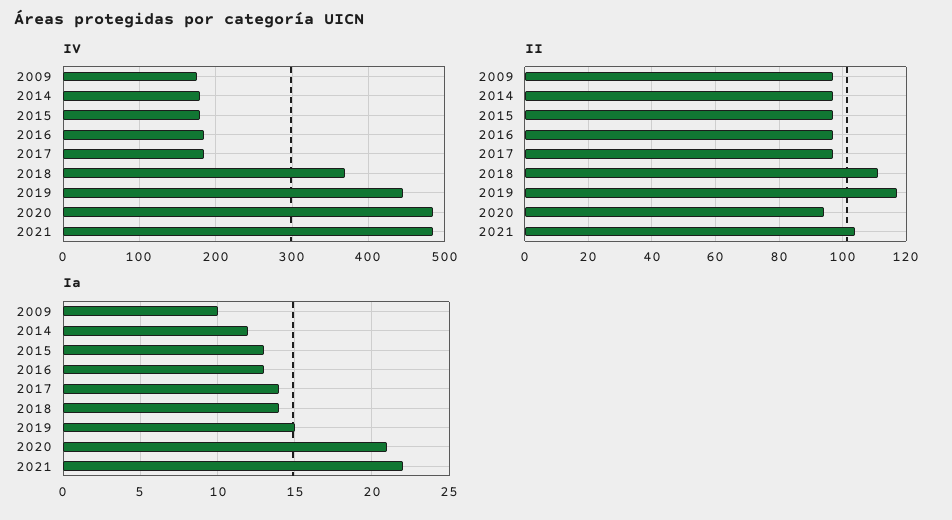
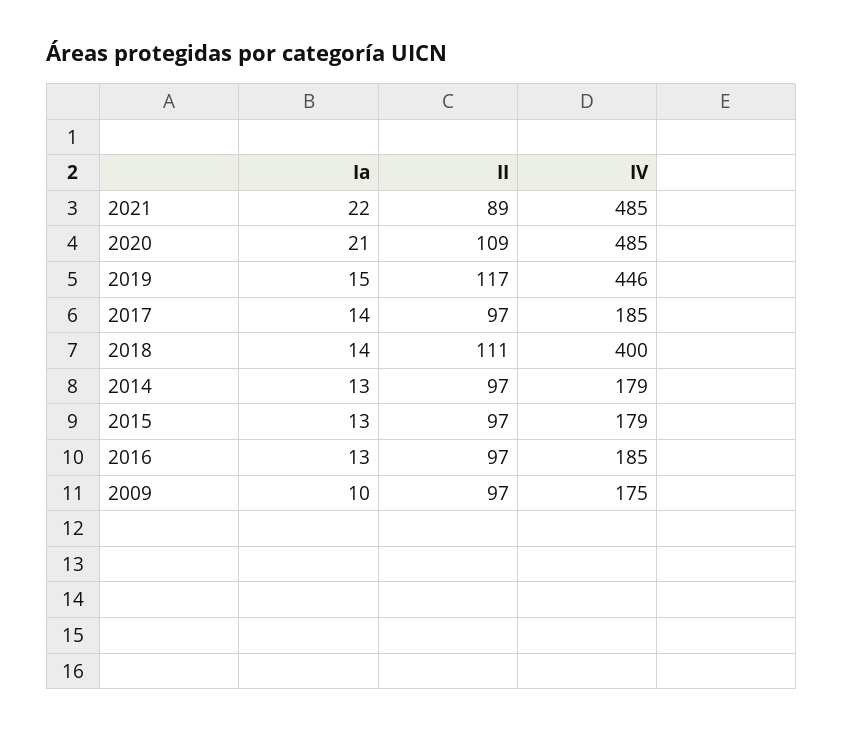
  {
    "IV": {
      "2009": 175,
      "2014": 179,
      "2015": 179,
      "2016": 185,
      "2017": 185,
-     "2018": 370,
+     "2018": 400,
      "2019": 446,
      "2020": 485,
      "2021": 485
    },
    "II": {
      "2009": 97,
      "2014": 97,
      "2015": 97,
      "2016": 97,
      "2017": 97,
      "2018": 111,
      "2019": 117,
-     "2020": 95,
+     "2020": 109,
-     "2021": 105
+     "2021": 89
    },
    "Ia": {
      "2009": 10,
-     "2014": 12,
+     "2014": 13,
      "2015": 13,
      "2016": 13,
      "2017": 14,
      "2018": 14,
      "2019": 15,
      "2020": 21,
      "2021": 22
    }
  }

